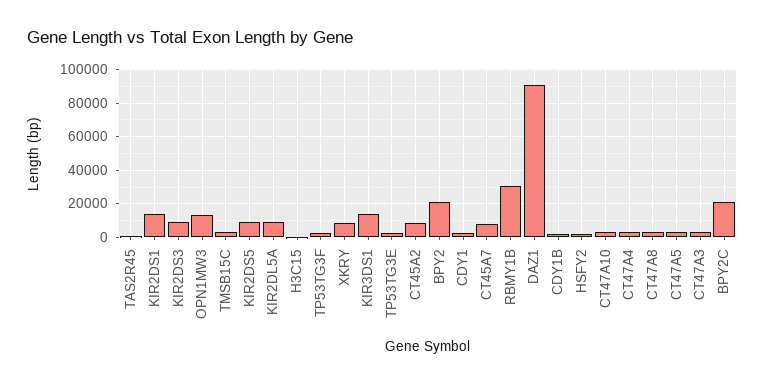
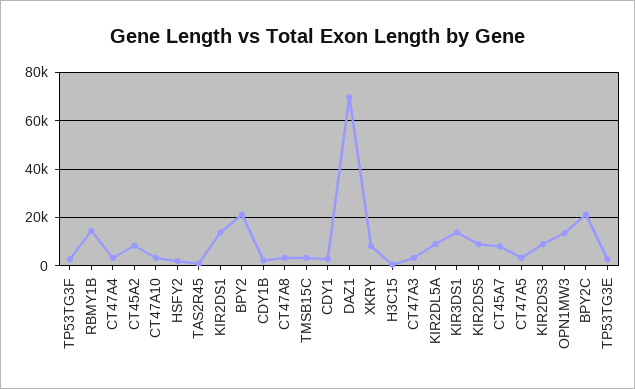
  {
    "TAS2R45": 0,
    "KIR2DS1": 15000,
    "KIR2DS3": 10000,
    "OPN1MW3": 12500,
    "TMSB15C": 2500,
    "KIR2DS5": 10000,
    "KIR2DL5A": 10000,
    "H3C15": 0,
    "TP53TG3F": 2500,
    "XKRY": 7500,
    "KIR3DS1": 15000,
    "TP53TG3E": 2500,
    "CT45A2": 7500,
    "BPY2": 20000,
    "CDY1": 2500,
    "CT45A7": 7500,
-   "RBMY1B": 30000,
+   "RBMY1B": 15000,
-   "DAZ1": 90000,
+   "DAZ1": 70000,
    "CDY1B": 2500,
    "HSFY2": 2500,
    "CT47A10": 2500,
    "CT47A4": 2500,
    "CT47A8": 2500,
    "CT47A5": 2500,
    "CT47A3": 2500,
    "BPY2C": 20000
  }

